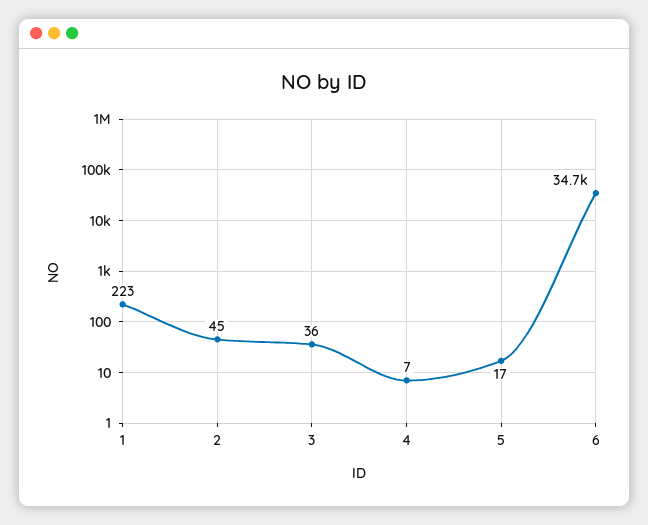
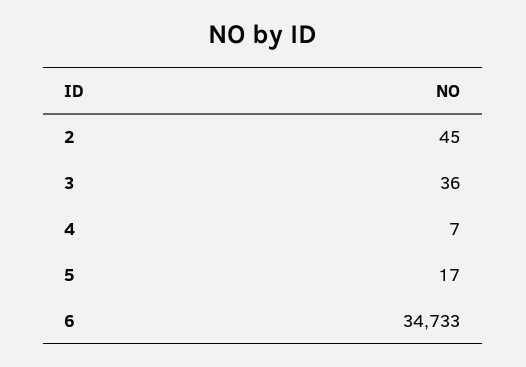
  {
-   "1": 223,
    "2": 45,
    "3": 36,
    "4": 7,
    "5": 17,
    "6": 34733
  }

